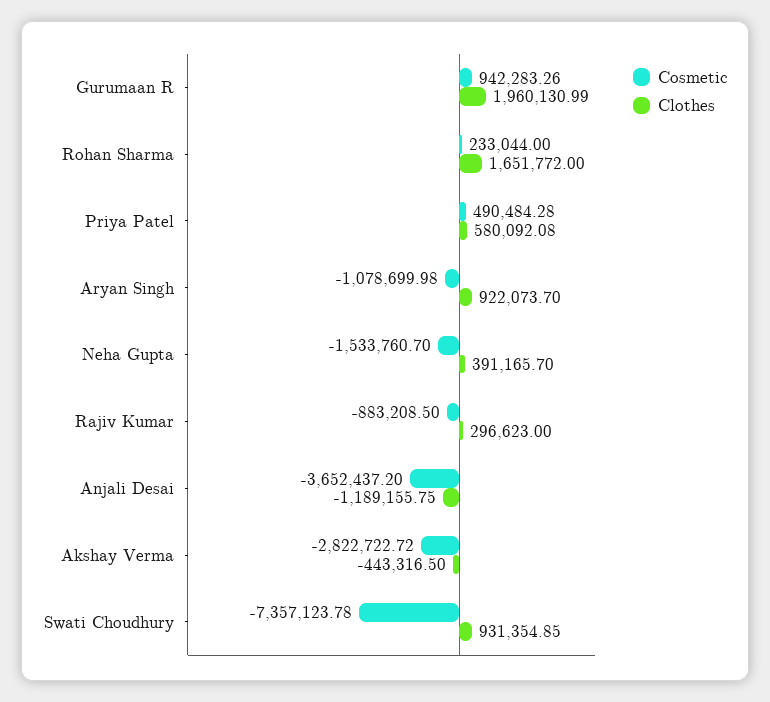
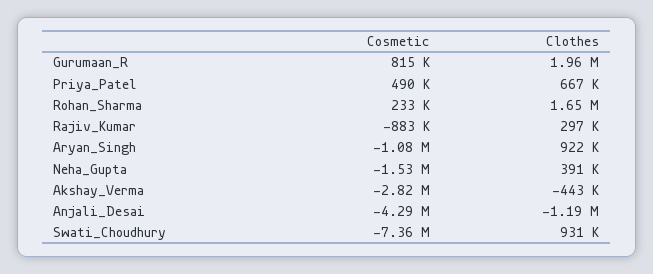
  {
    "Cosmetic": {
-     "Gurumaan R": 942283.26,
+     "Gurumaan R": 815000,
      "Rohan Sharma": 233044,
      "Priya Patel": 490484.28,
      "Aryan Singh": -1078699.98,
      "Neha Gupta": -1533760.7,
      "Rajiv Kumar": -883208.5,
-     "Anjali Desai": -3652437.2,
+     "Anjali Desai": -4290000,
      "Akshay Verma": -2822722.72,
      "Swati Choudhury": -7357123.78
    },
    "Clothes": {
      "Gurumaan R": 1960130.99,
      "Rohan Sharma": 1651772,
-     "Priya Patel": 580092.08,
+     "Priya Patel": 667000,
      "Aryan Singh": 922073.7,
      "Neha Gupta": 391165.7,
      "Rajiv Kumar": 296623,
      "Anjali Desai": -1189155.75,
      "Akshay Verma": -443316.5,
      "Swati Choudhury": 931354.85
    }
  }

